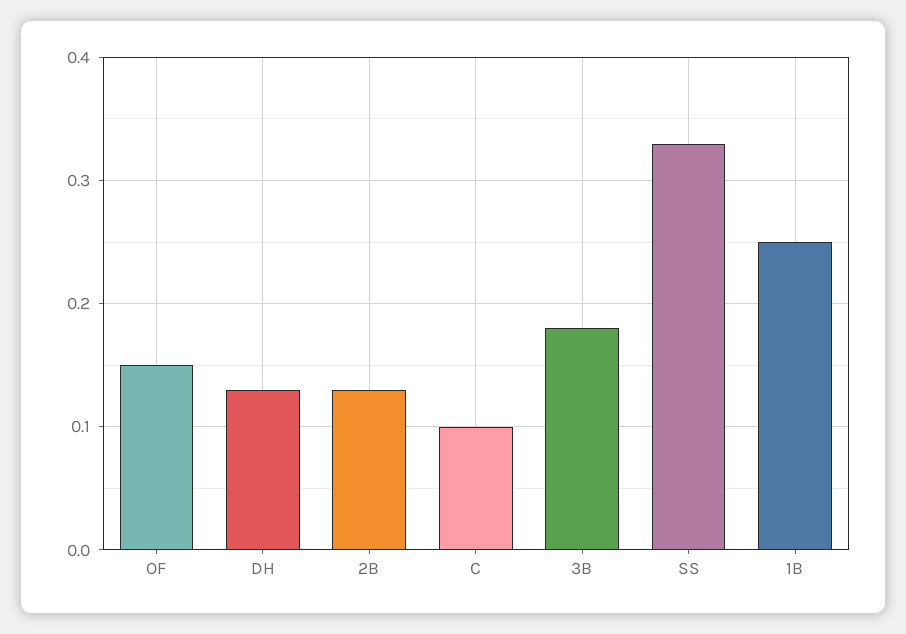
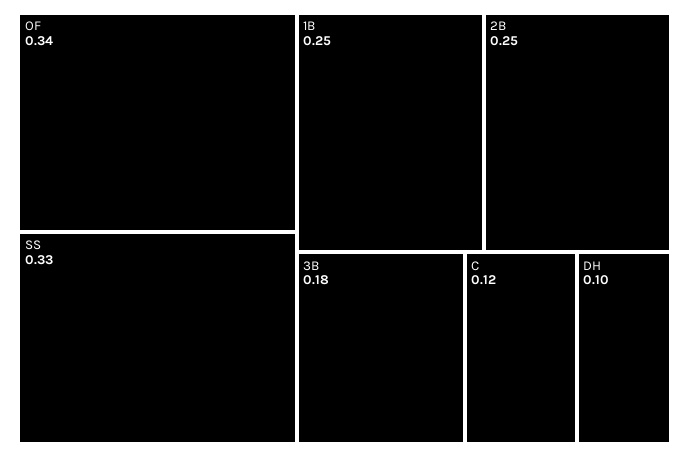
  {
-   "OF": 0.15,
+   "OF": 0.34,
-   "DH": 0.13,
+   "DH": 0.1,
-   "2B": 0.13,
+   "2B": 0.25,
-   "C": 0.1,
+   "C": 0.12,
    "3B": 0.18,
    "SS": 0.33,
    "1B": 0.25
  }

